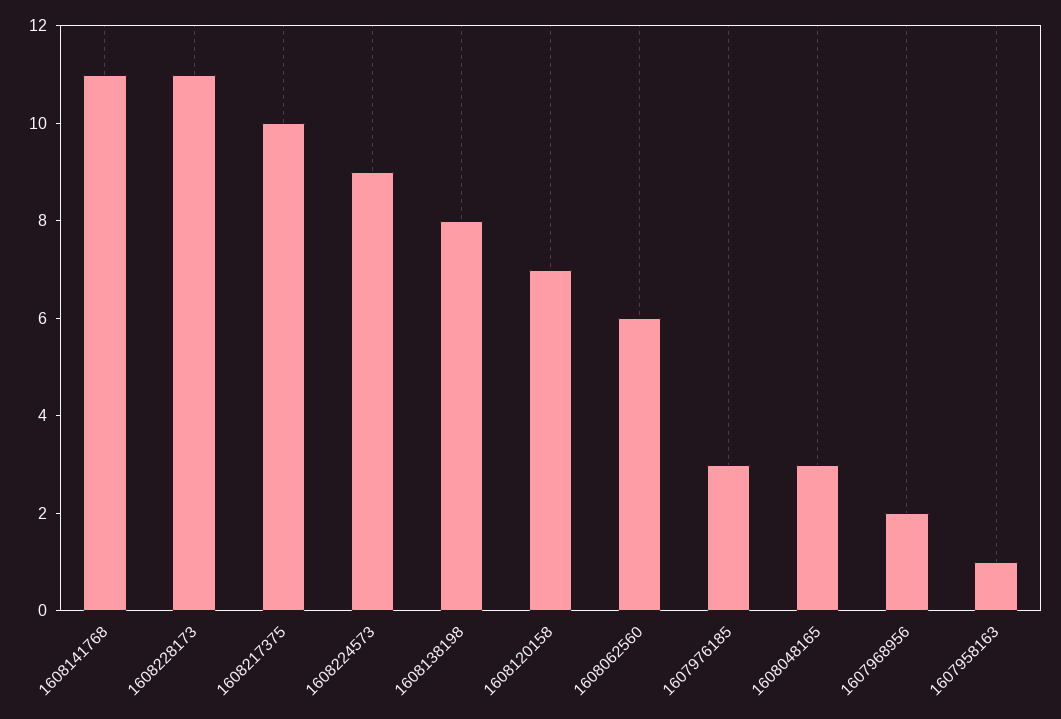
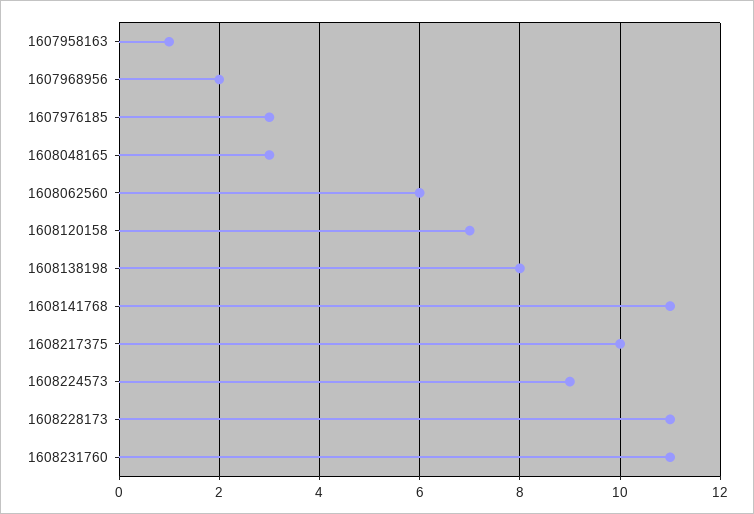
  {
    "1608141768": 11,
    "1608228173": 11,
    "1608217375": 10,
    "1608224573": 9,
    "1608138198": 8,
    "1608120158": 7,
    "1608062560": 6,
    "1607976185": 3,
    "1608048165": 3,
    "1607968956": 2,
-   "1607958163": 1
+   "1607958163": 1,
+   "1608231760": 11
  }

